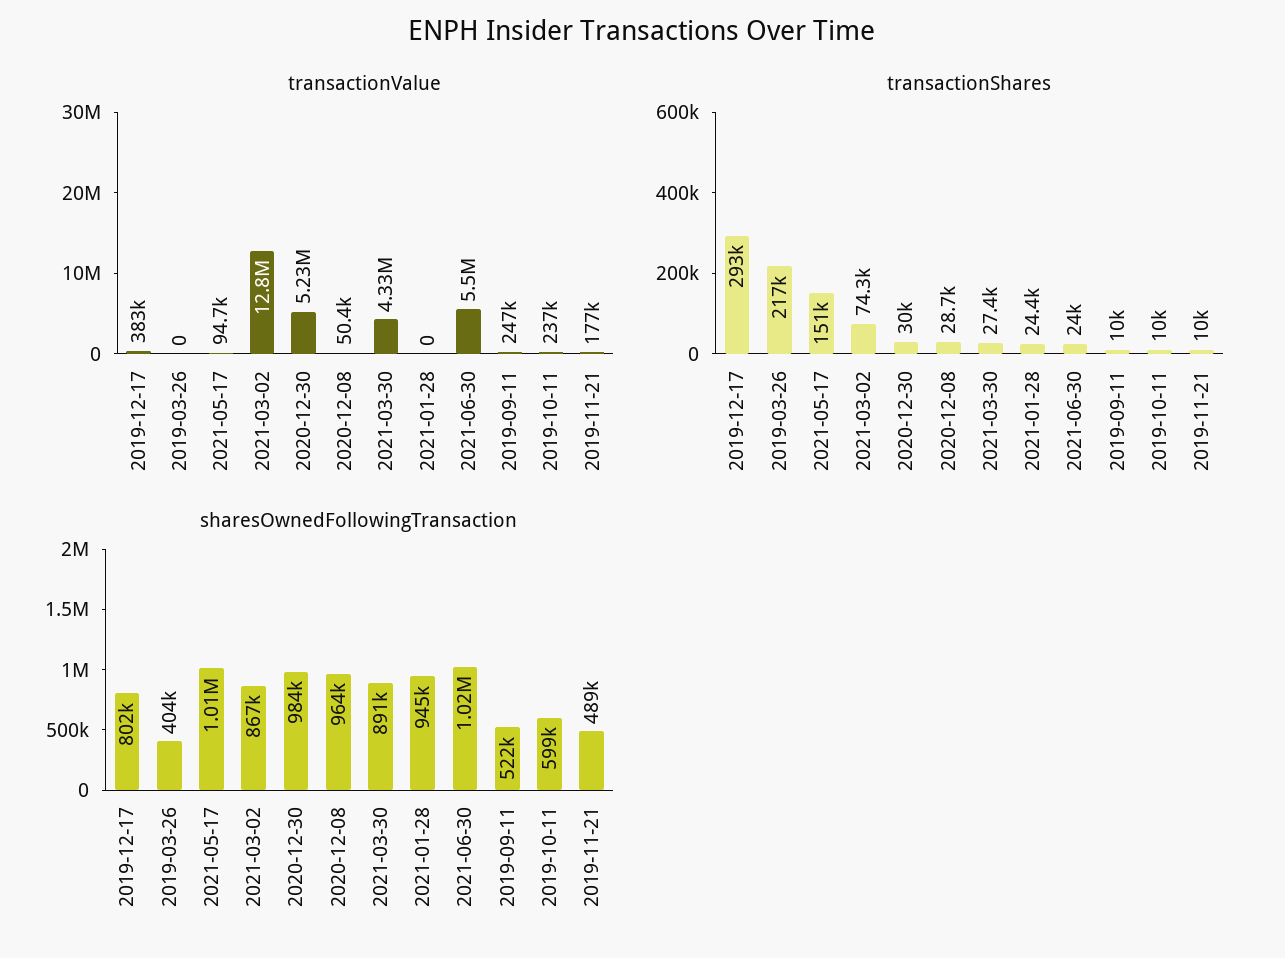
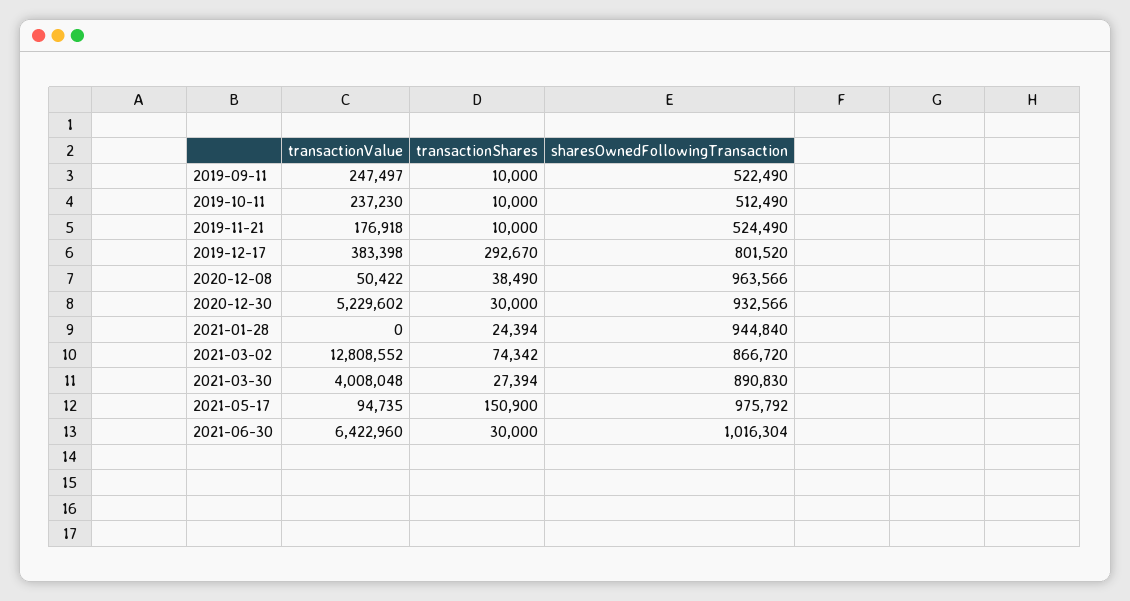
  {
    "transactionValue": {
      "2019-12-17": 383398,
-     "2019-03-26": 0,
      "2021-05-17": 94735,
      "2021-03-02": 12808552,
      "2020-12-30": 5229602,
      "2020-12-08": 50422,
-     "2021-03-30": 4330000,
+     "2021-03-30": 4008048,
      "2021-01-28": 0,
-     "2021-06-30": 5500000,
+     "2021-06-30": 6422960,
      "2019-09-11": 247497,
      "2019-10-11": 237230,
      "2019-11-21": 176918
    },
    "transactionShares": {
      "2019-12-17": 292670,
-     "2019-03-26": 217000,
      "2021-05-17": 150900,
      "2021-03-02": 74342,
      "2020-12-30": 30000,
-     "2020-12-08": 28700,
+     "2020-12-08": 38490,
      "2021-03-30": 27394,
      "2021-01-28": 24394,
-     "2021-06-30": 24000,
+     "2021-06-30": 30000,
      "2019-09-11": 10000,
      "2019-10-11": 10000,
      "2019-11-21": 10000
    },
    "sharesOwnedFollowingTransaction": {
      "2019-12-17": 801520,
-     "2019-03-26": 404000,
-     "2021-05-17": 1010000,
+     "2021-05-17": 975792,
      "2021-03-02": 866720,
-     "2020-12-30": 984000,
+     "2020-12-30": 932566,
      "2020-12-08": 963566,
      "2021-03-30": 890830,
      "2021-01-28": 944840,
      "2021-06-30": 1016304,
      "2019-09-11": 522490,
-     "2019-10-11": 599000,
+     "2019-10-11": 512490,
-     "2019-11-21": 489000
+     "2019-11-21": 524490
    }
  }

